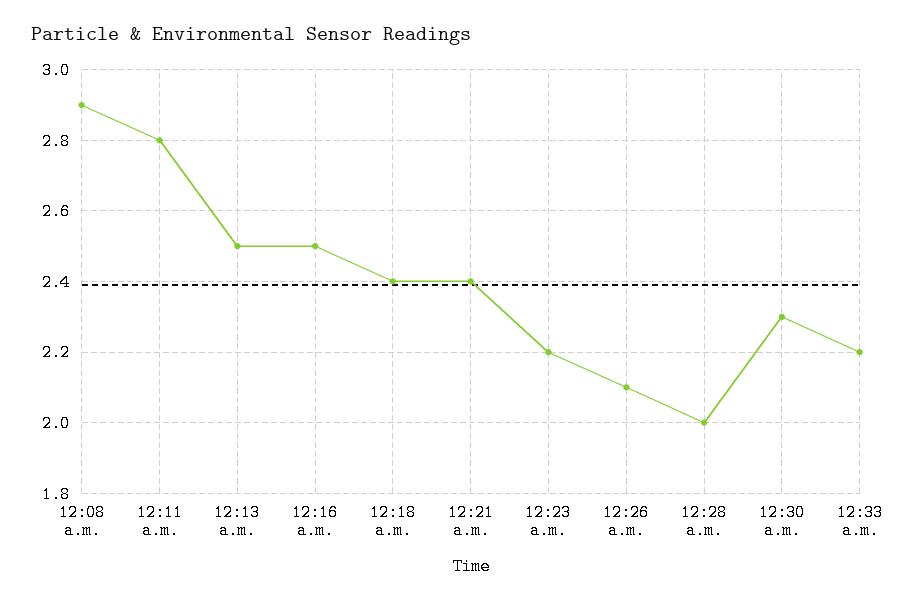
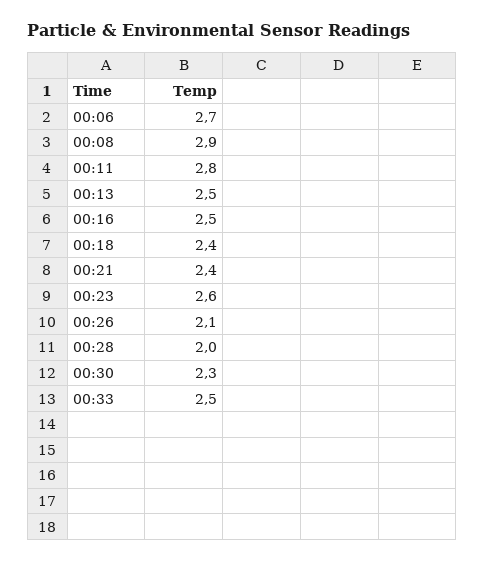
  {
    "12:08 a.m.": 2.9,
    "12:11 a.m.": 2.8,
    "12:13 a.m.": 2.5,
    "12:16 a.m.": 2.5,
    "12:18 a.m.": 2.4,
    "12:21 a.m.": 2.4,
-   "12:23 a.m.": 2.2,
+   "12:23 a.m.": 2.6,
    "12:26 a.m.": 2.1,
    "12:28 a.m.": 2,
    "12:30 a.m.": 2.3,
-   "12:33 a.m.": 2.2
+   "12:33 a.m.": 2.5,
+   "00:06": 2.7
  }

